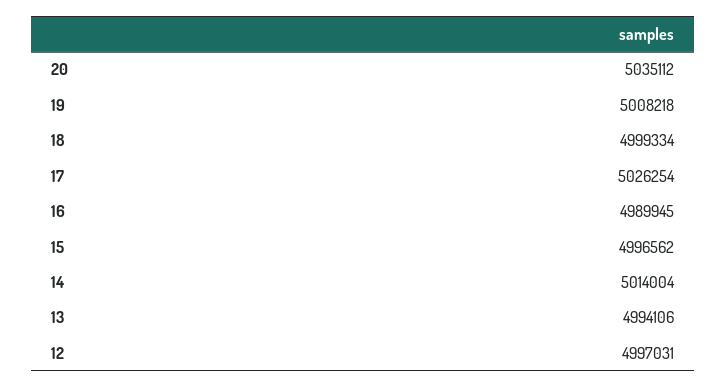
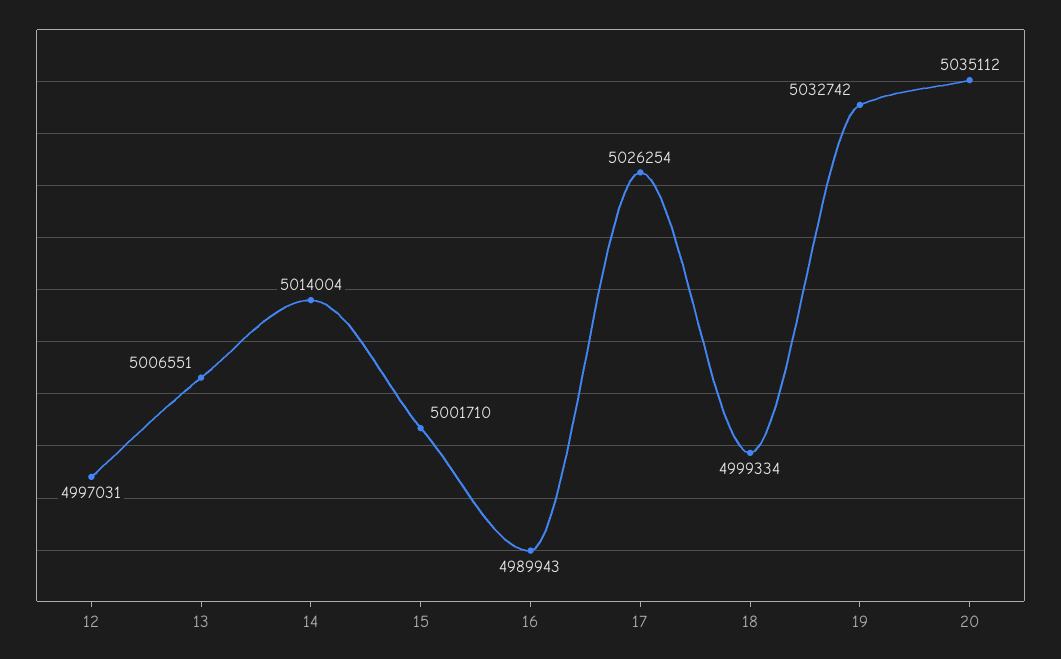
  {
    "20": 5035112,
-   "19": 5008218,
+   "19": 5032742,
    "18": 4999334,
    "17": 5026254,
-   "16": 4989945,
+   "16": 4989943,
-   "15": 4996562,
+   "15": 5001710,
    "14": 5014004,
-   "13": 4994106,
+   "13": 5006551,
    "12": 4997031
  }

